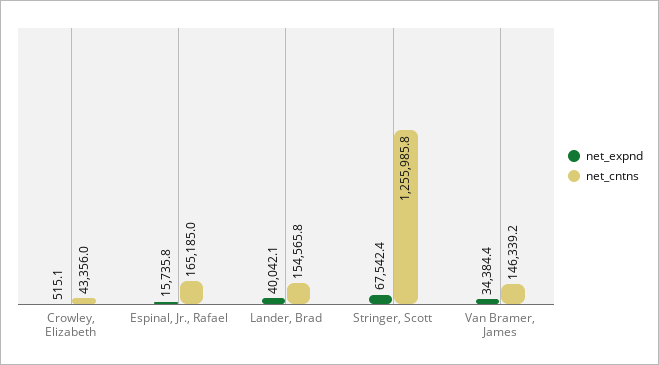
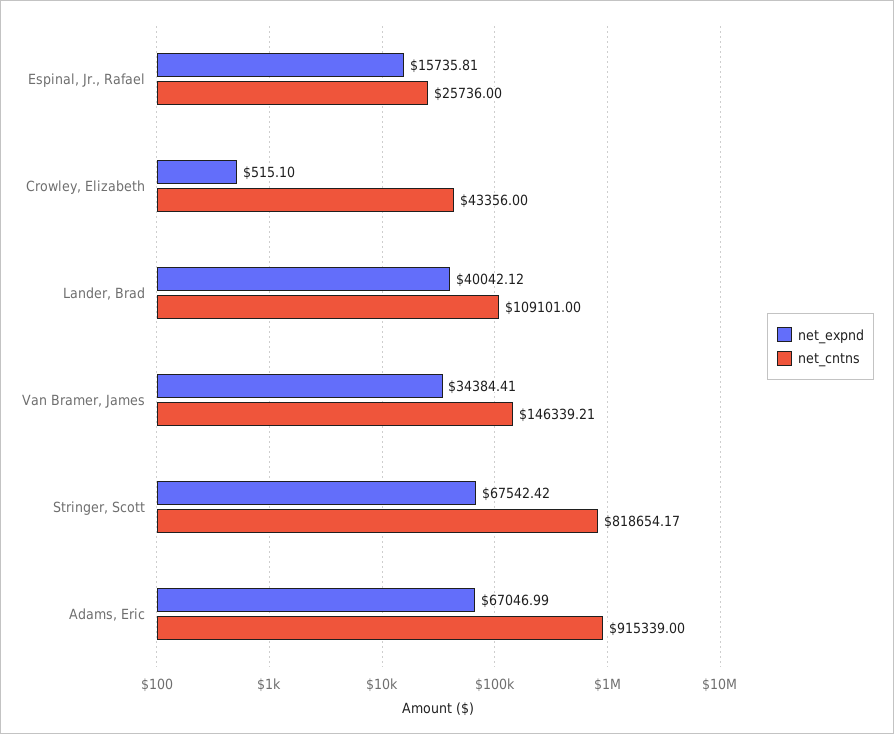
  {
    "net_expnd": {
      "Crowley, Elizabeth": 515.1,
      "Espinal, Jr., Rafael": 15735.81,
      "Lander, Brad": 40042.12,
      "Stringer, Scott": 67542.42,
-     "Van Bramer, James": 34384.41
+     "Van Bramer, James": 34384.41,
+     "Adams, Eric": 67046.99
    },
    "net_cntns": {
      "Crowley, Elizabeth": 43356,
-     "Espinal, Jr., Rafael": 165185,
+     "Espinal, Jr., Rafael": 25736,
-     "Lander, Brad": 154565.8,
+     "Lander, Brad": 109101,
-     "Stringer, Scott": 1255985.8,
+     "Stringer, Scott": 818654.17,
-     "Van Bramer, James": 146339.21
+     "Van Bramer, James": 146339.21,
+     "Adams, Eric": 915339
    }
  }

